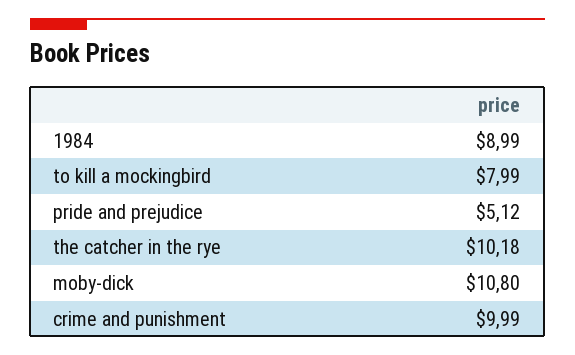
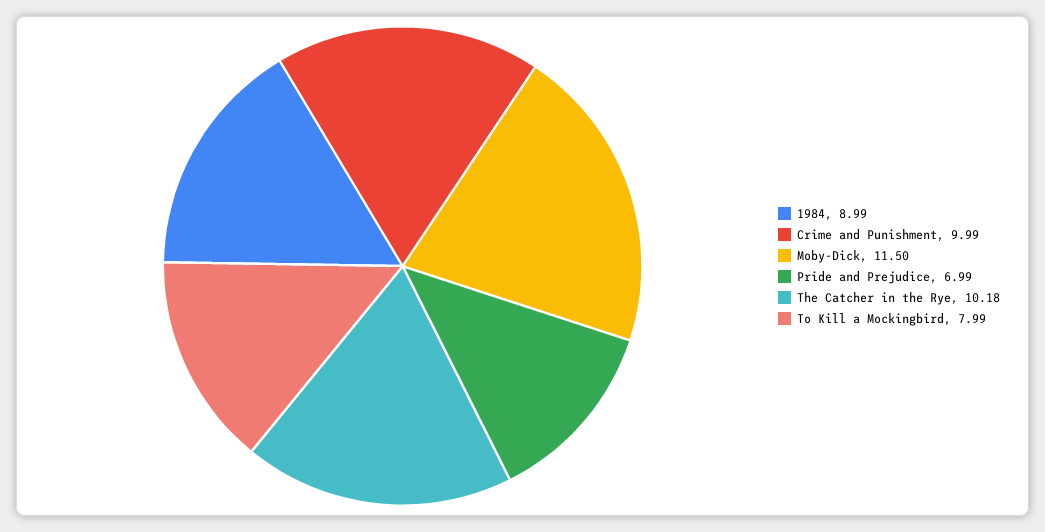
  {
    "1984": 8.99,
    "to kill a mockingbird": 7.99,
-   "pride and prejudice": 5.12,
+   "pride and prejudice": 6.99,
    "the catcher in the rye": 10.18,
-   "moby-dick": 10.8,
+   "moby-dick": 11.5,
    "crime and punishment": 9.99
  }

